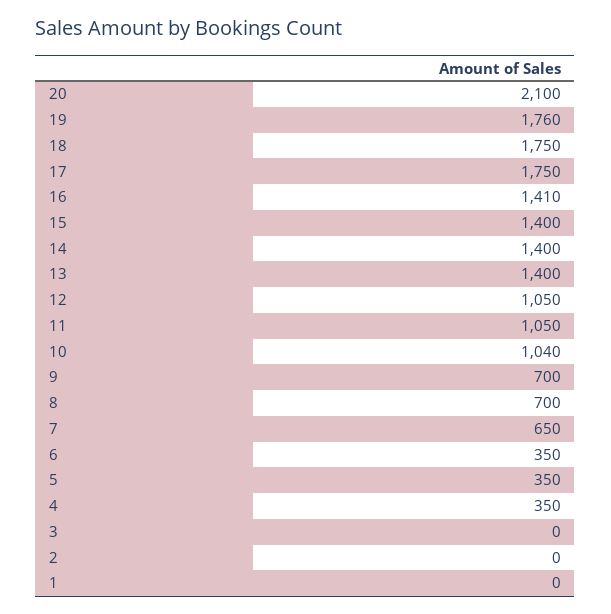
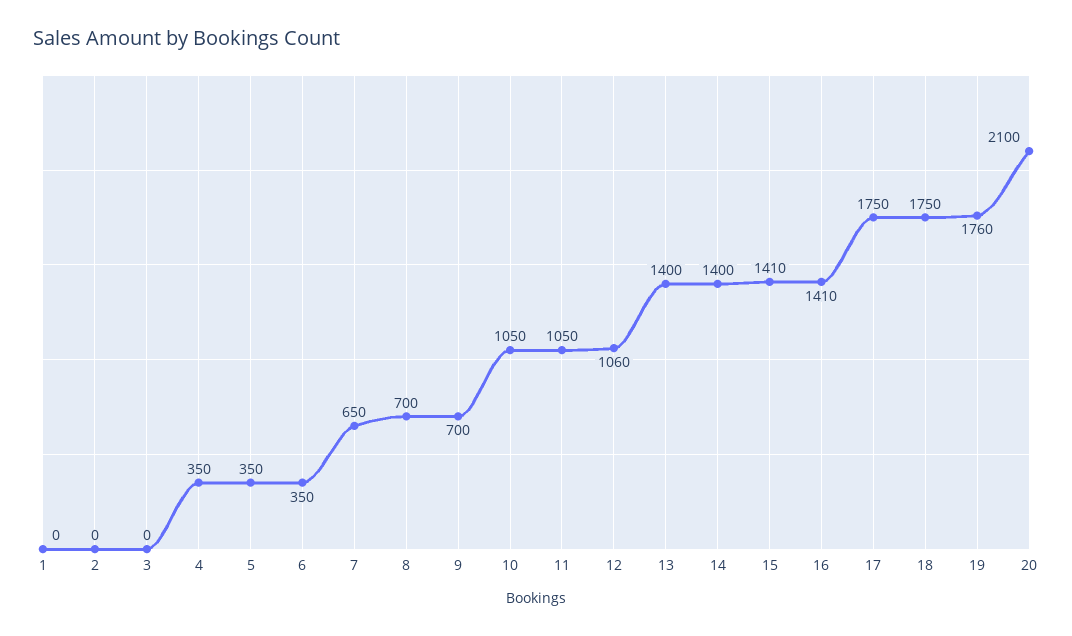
  {
    "20": 2100,
    "19": 1760,
    "18": 1750,
    "17": 1750,
    "16": 1410,
-   "15": 1400,
+   "15": 1410,
    "14": 1400,
    "13": 1400,
-   "12": 1050,
+   "12": 1060,
    "11": 1050,
-   "10": 1040,
+   "10": 1050,
    "9": 700,
    "8": 700,
    "7": 650,
    "6": 350,
    "5": 350,
    "4": 350,
    "3": 0,
    "2": 0,
    "1": 0
  }

